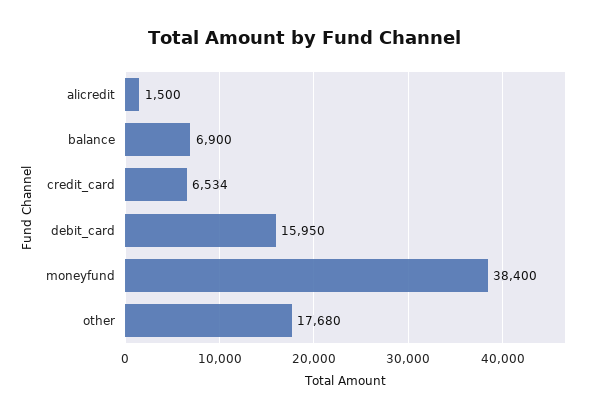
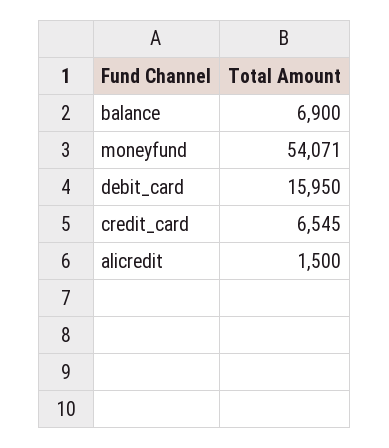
  {
    "alicredit": 1500,
    "balance": 6900,
-   "credit_card": 6534,
+   "credit_card": 6545,
    "debit_card": 15950,
-   "moneyfund": 38400,
+   "moneyfund": 54071
-   "other": 17680
  }

